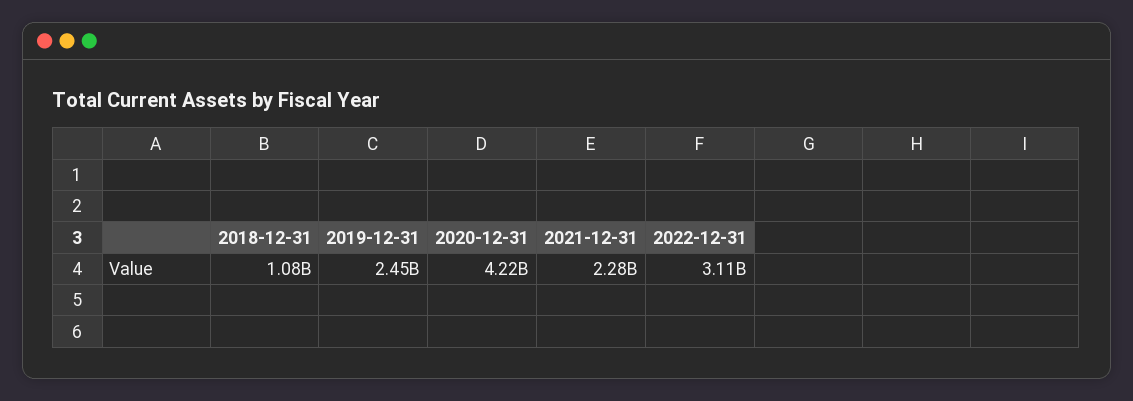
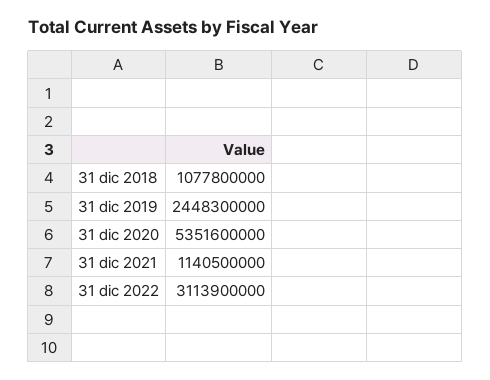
  {
    "2018-12-31": 1077800000,
    "2019-12-31": 2448300000,
-   "2020-12-31": 4220000000,
+   "2020-12-31": 5351600000,
-   "2021-12-31": 2280000000,
+   "2021-12-31": 1140500000,
    "2022-12-31": 3113900000
  }

